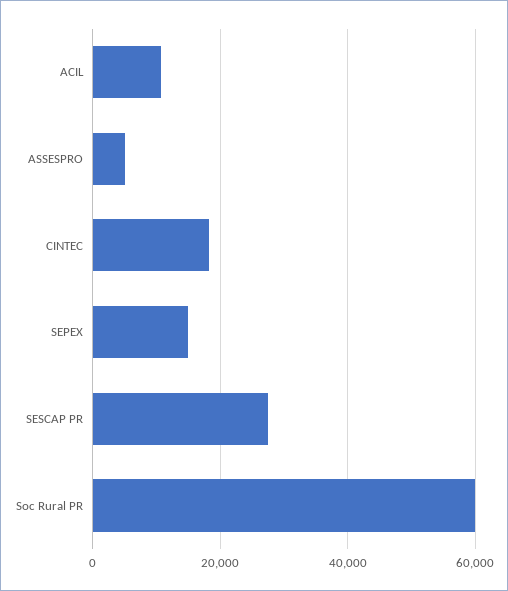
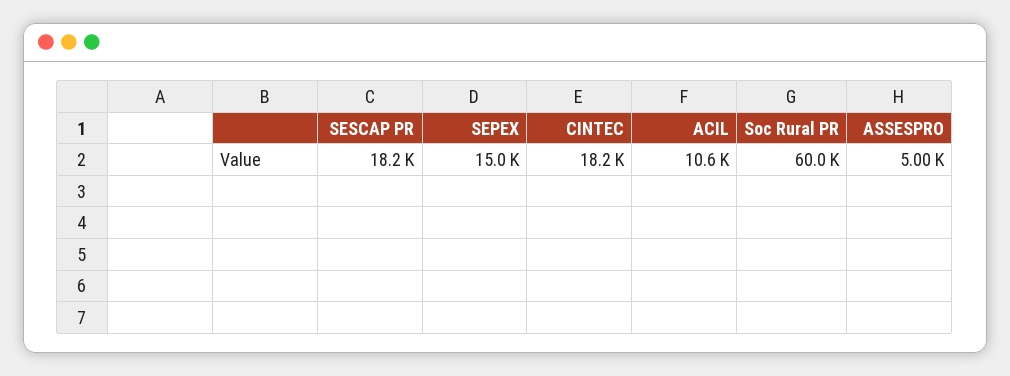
  {
    "ACIL": 10600,
    "ASSESPRO": 5000,
    "CINTEC": 18200,
    "SEPEX": 15000,
-   "SESCAP PR": 28000,
+   "SESCAP PR": 18200,
    "Soc Rural PR": 60000
  }

